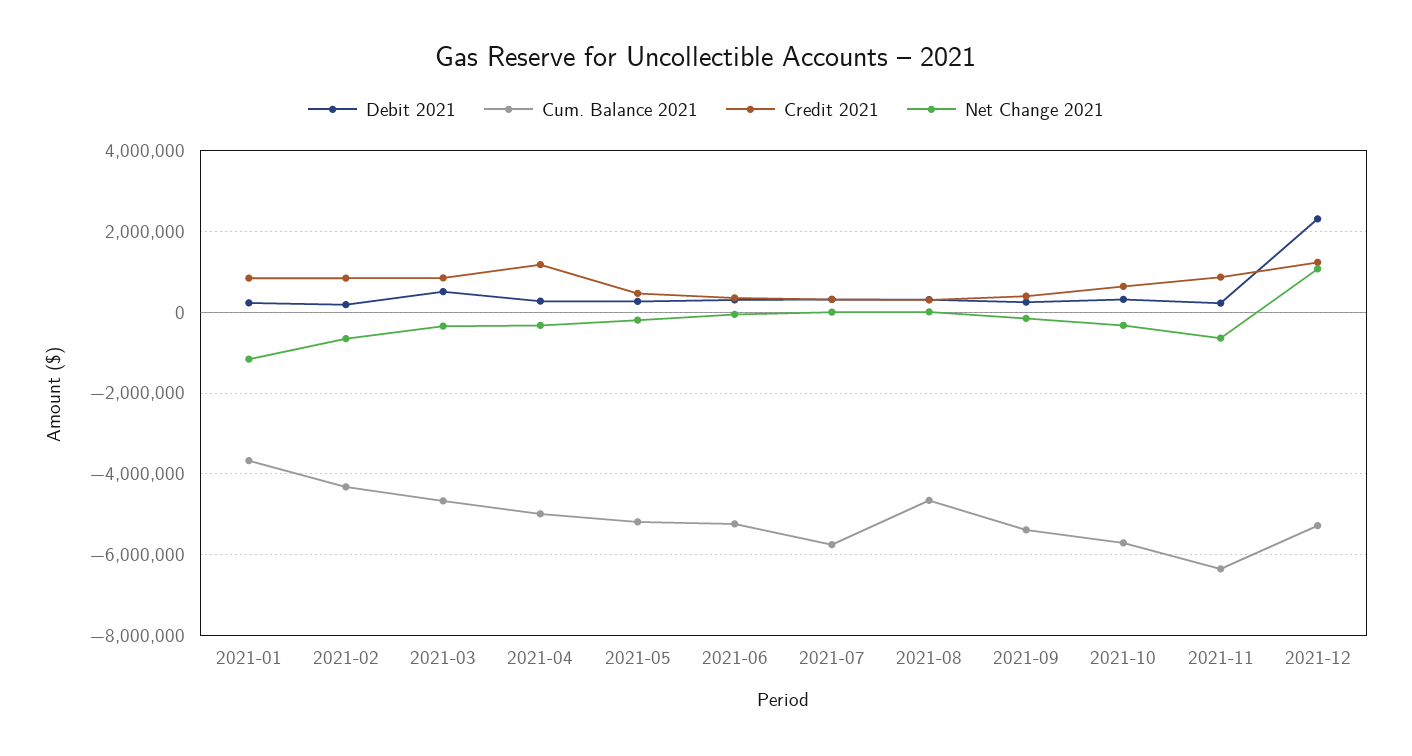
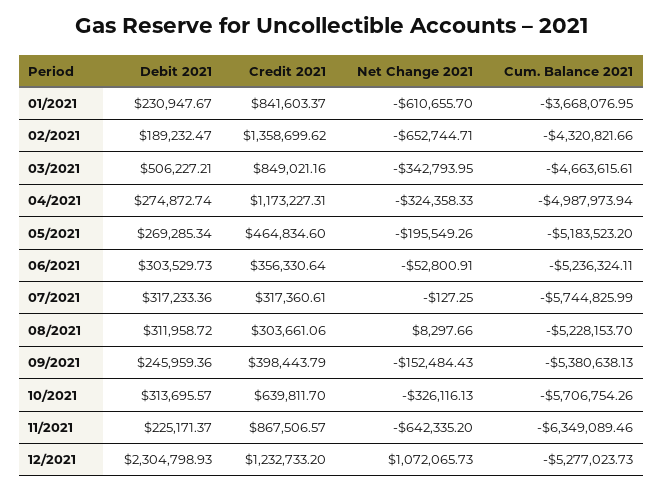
  {
    "Debit 2021": {
      "2021-01": 230947.67,
      "2021-02": 189232.47,
      "2021-03": 506227.21,
      "2021-04": 274872.74,
      "2021-05": 269285.34,
      "2021-06": 303529.73,
      "2021-07": 317233.36,
      "2021-08": 311958.72,
      "2021-09": 245959.36,
      "2021-10": 313695.57,
      "2021-11": 225171.37,
      "2021-12": 2304798.93
    },
    "Cum. Balance 2021": {
      "2021-01": -3668076.95,
      "2021-02": -4320821.66,
      "2021-03": -4663615.61,
      "2021-04": -4987973.94,
      "2021-05": -5183523.2,
      "2021-06": -5236324.11,
      "2021-07": -5744825.99,
-     "2021-08": -4600000,
+     "2021-08": -5228153.7,
      "2021-09": -5380638.13,
      "2021-10": -5706754.26,
      "2021-11": -6349089.46,
      "2021-12": -5277023.73
    },
    "Credit 2021": {
      "2021-01": 841603.37,
-     "2021-02": 800000,
+     "2021-02": 1358699.62,
      "2021-03": 849021.16,
      "2021-04": 1173227.31,
      "2021-05": 464834.6,
      "2021-06": 356330.64,
      "2021-07": 317360.61,
      "2021-08": 303661.06,
      "2021-09": 398443.79,
      "2021-10": 639811.7,
      "2021-11": 867506.57,
      "2021-12": 1232733.2
    },
    "Net Change 2021": {
-     "2021-01": -1200000,
+     "2021-01": -610655.7,
      "2021-02": -652744.71,
      "2021-03": -342793.95,
      "2021-04": -324358.33,
      "2021-05": -195549.26,
      "2021-06": -52800.91,
      "2021-07": -127.25,
      "2021-08": 8297.66,
      "2021-09": -152484.43,
      "2021-10": -326116.13,
      "2021-11": -642335.2,
      "2021-12": 1072065.73
    }
  }

